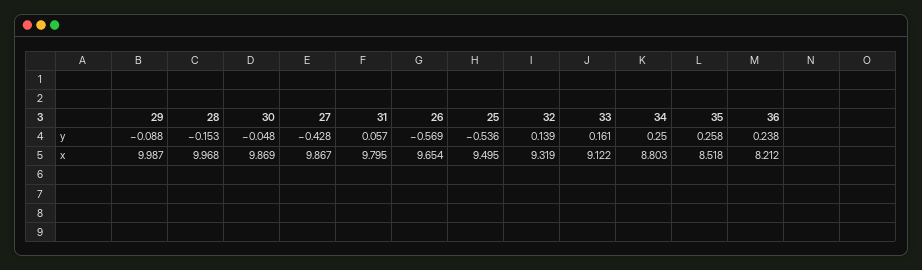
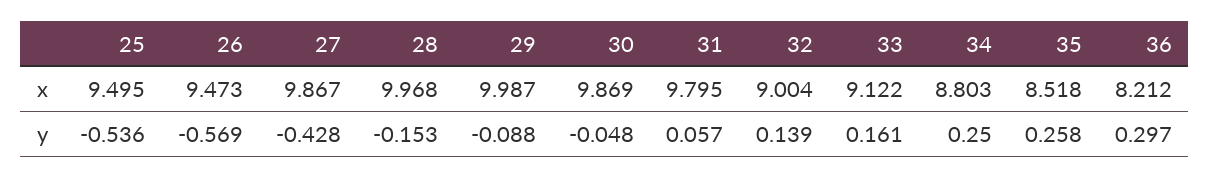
  {
    "29": {
      "y": -0.088,
      "x": 9.987
    },
    "28": {
      "y": -0.153,
      "x": 9.968
    },
    "30": {
      "y": -0.048,
      "x": 9.869
    },
    "27": {
      "y": -0.428,
      "x": 9.867
    },
    "31": {
      "y": 0.057,
      "x": 9.795
    },
    "26": {
      "y": -0.569,
-     "x": 9.654
+     "x": 9.473
    },
    "25": {
      "y": -0.536,
      "x": 9.495
    },
    "32": {
      "y": 0.139,
-     "x": 9.319
+     "x": 9.004
    },
    "33": {
      "y": 0.161,
      "x": 9.122
    },
    "34": {
      "y": 0.25,
      "x": 8.803
    },
    "35": {
      "y": 0.258,
      "x": 8.518
    },
    "36": {
-     "y": 0.238,
+     "y": 0.297,
      "x": 8.212
    }
  }

